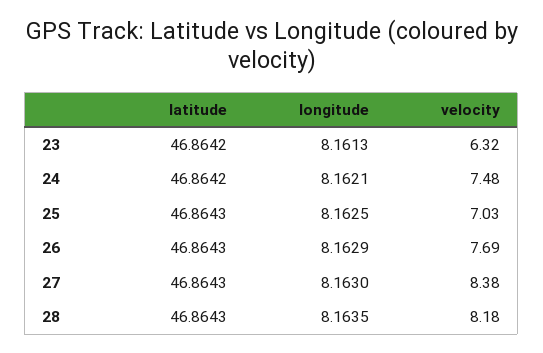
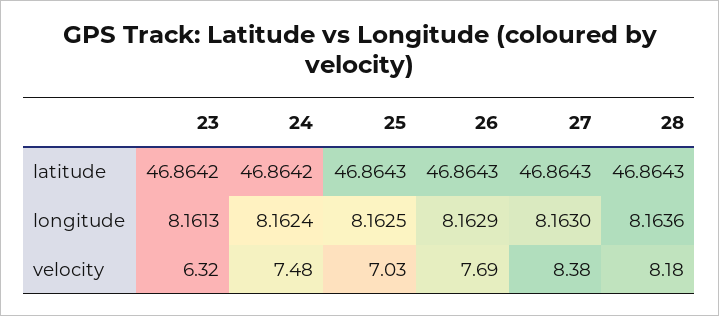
  {
    "latitude": {
      "23": 46.8642,
      "24": 46.8642,
      "25": 46.8643,
      "26": 46.8643,
      "27": 46.8643,
      "28": 46.8643
    },
    "longitude": {
      "23": 8.1613,
-     "24": 8.1621,
+     "24": 8.1624,
      "25": 8.1625,
      "26": 8.1629,
      "27": 8.163,
-     "28": 8.1635
+     "28": 8.1636
    },
    "velocity": {
      "23": 6.32,
      "24": 7.48,
      "25": 7.03,
      "26": 7.69,
      "27": 8.38,
      "28": 8.18
    }
  }

